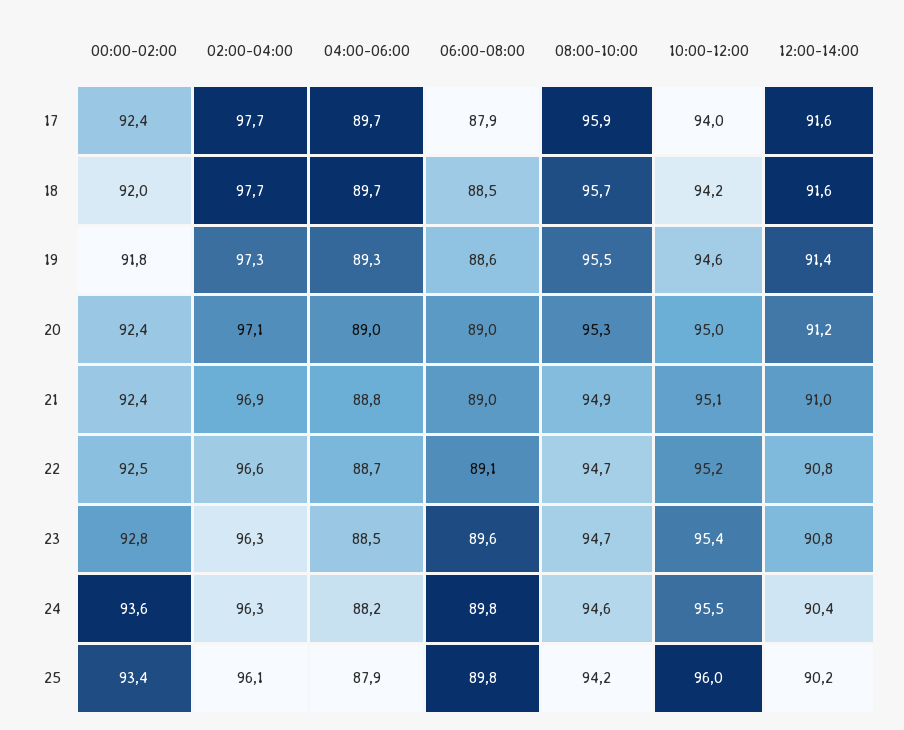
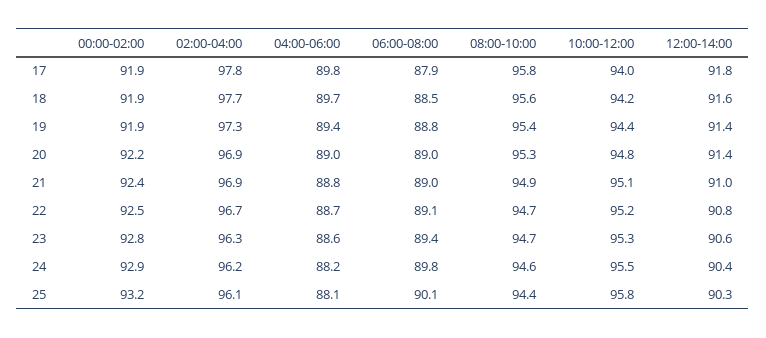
  {
    "00:00-02:00": {
-     "17": 92.4,
+     "17": 91.9,
-     "18": 92,
+     "18": 91.9,
-     "19": 91.8,
+     "19": 91.9,
-     "20": 92.4,
+     "20": 92.2,
      "21": 92.4,
      "22": 92.5,
      "23": 92.8,
-     "24": 93.6,
+     "24": 92.9,
-     "25": 93.4
+     "25": 93.2
    },
    "02:00-04:00": {
-     "17": 97.7,
+     "17": 97.8,
      "18": 97.7,
      "19": 97.3,
-     "20": 97.1,
+     "20": 96.9,
      "21": 96.9,
-     "22": 96.6,
+     "22": 96.7,
      "23": 96.3,
-     "24": 96.3,
+     "24": 96.2,
      "25": 96.1
    },
    "04:00-06:00": {
-     "17": 89.7,
+     "17": 89.8,
      "18": 89.7,
-     "19": 89.3,
+     "19": 89.4,
      "20": 89,
      "21": 88.8,
      "22": 88.7,
-     "23": 88.5,
+     "23": 88.6,
      "24": 88.2,
-     "25": 87.9
+     "25": 88.1
    },
    "06:00-08:00": {
      "17": 87.9,
      "18": 88.5,
-     "19": 88.6,
+     "19": 88.8,
      "20": 89,
      "21": 89,
      "22": 89.1,
-     "23": 89.6,
+     "23": 89.4,
      "24": 89.8,
-     "25": 89.8
+     "25": 90.1
    },
    "08:00-10:00": {
-     "17": 95.9,
+     "17": 95.8,
-     "18": 95.7,
+     "18": 95.6,
-     "19": 95.5,
+     "19": 95.4,
      "20": 95.3,
      "21": 94.9,
      "22": 94.7,
      "23": 94.7,
      "24": 94.6,
-     "25": 94.2
+     "25": 94.4
    },
    "10:00-12:00": {
      "17": 94,
      "18": 94.2,
-     "19": 94.6,
+     "19": 94.4,
-     "20": 95,
+     "20": 94.8,
      "21": 95.1,
      "22": 95.2,
-     "23": 95.4,
+     "23": 95.3,
      "24": 95.5,
-     "25": 96
+     "25": 95.8
    },
    "12:00-14:00": {
-     "17": 91.6,
+     "17": 91.8,
      "18": 91.6,
      "19": 91.4,
-     "20": 91.2,
+     "20": 91.4,
      "21": 91,
      "22": 90.8,
-     "23": 90.8,
+     "23": 90.6,
      "24": 90.4,
-     "25": 90.2
+     "25": 90.3
    }
  }

